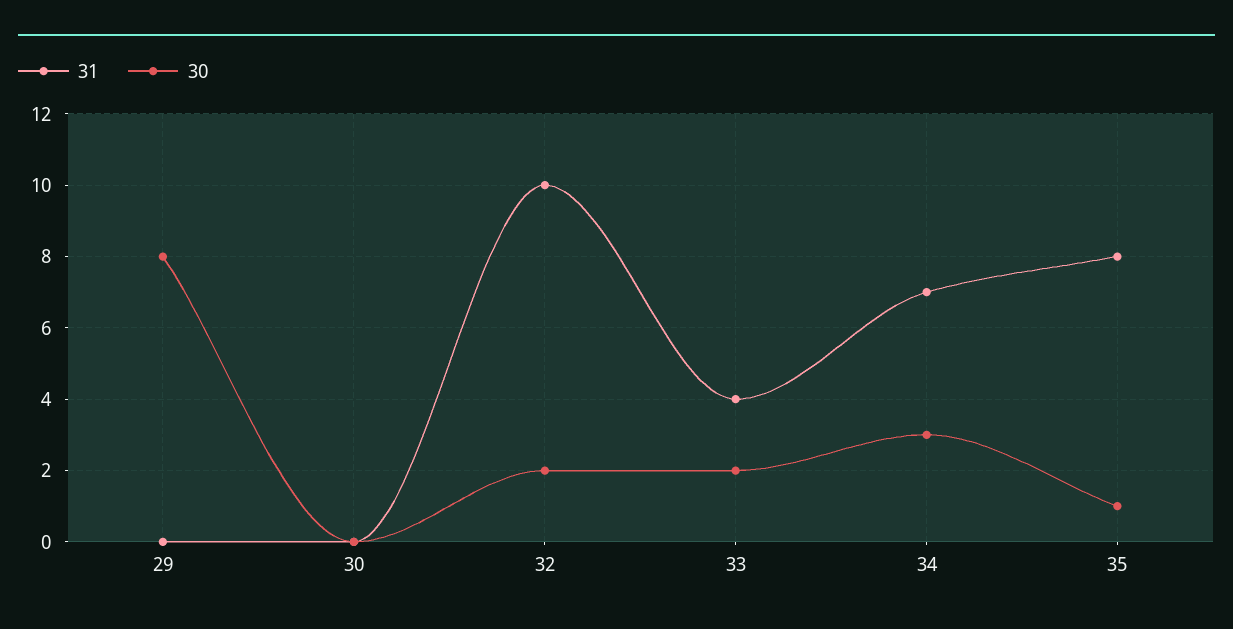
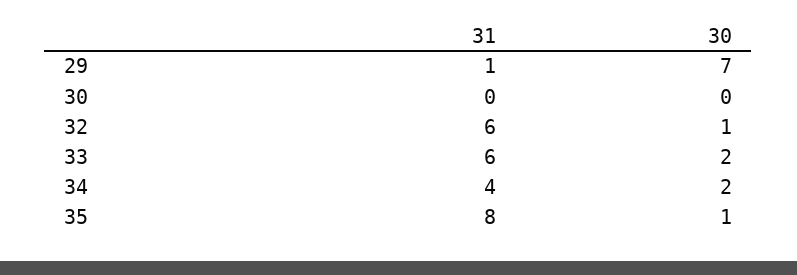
  {
    "31": {
-     "29": 0,
+     "29": 1,
      "30": 0,
-     "32": 10,
+     "32": 6,
-     "33": 4,
+     "33": 6,
-     "34": 7,
+     "34": 4,
      "35": 8
    },
    "30": {
-     "29": 8,
+     "29": 7,
      "30": 0,
-     "32": 2,
+     "32": 1,
      "33": 2,
-     "34": 3,
+     "34": 2,
      "35": 1
    }
  }

